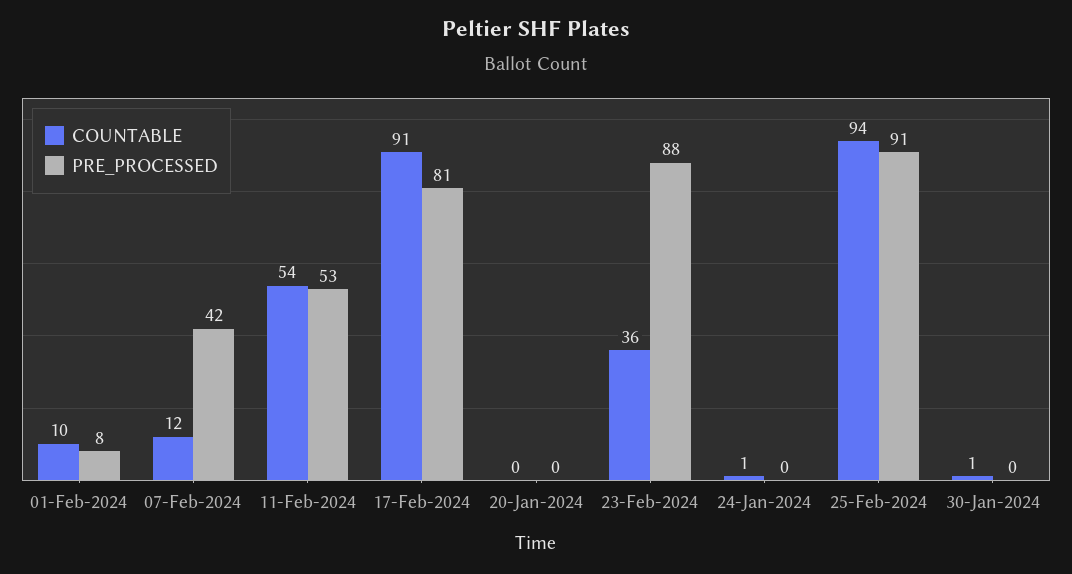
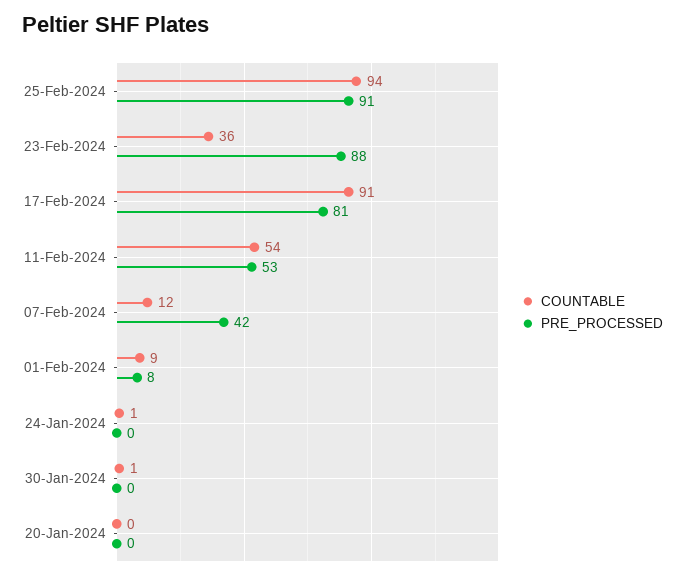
  {
    "COUNTABLE": {
-     "01-Feb-2024": 10,
+     "01-Feb-2024": 9,
      "07-Feb-2024": 12,
      "11-Feb-2024": 54,
      "17-Feb-2024": 91,
      "20-Jan-2024": 0,
      "23-Feb-2024": 36,
      "24-Jan-2024": 1,
      "25-Feb-2024": 94,
      "30-Jan-2024": 1
    },
    "PRE_PROCESSED": {
      "01-Feb-2024": 8,
      "07-Feb-2024": 42,
      "11-Feb-2024": 53,
      "17-Feb-2024": 81,
      "20-Jan-2024": 0,
      "23-Feb-2024": 88,
      "24-Jan-2024": 0,
      "25-Feb-2024": 91,
      "30-Jan-2024": 0
    }
  }

